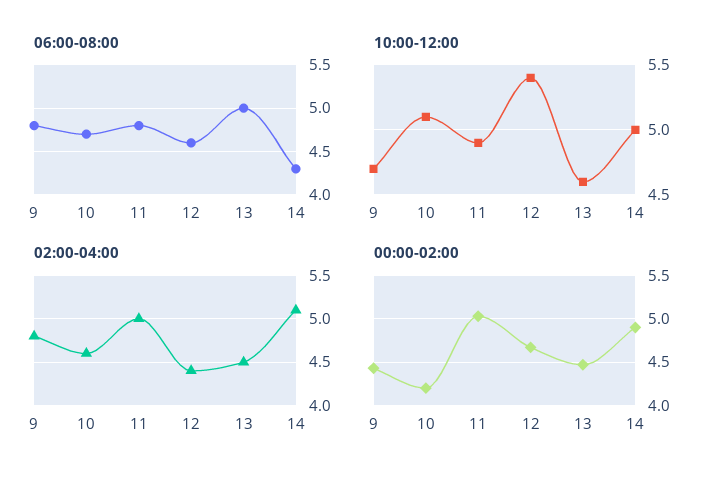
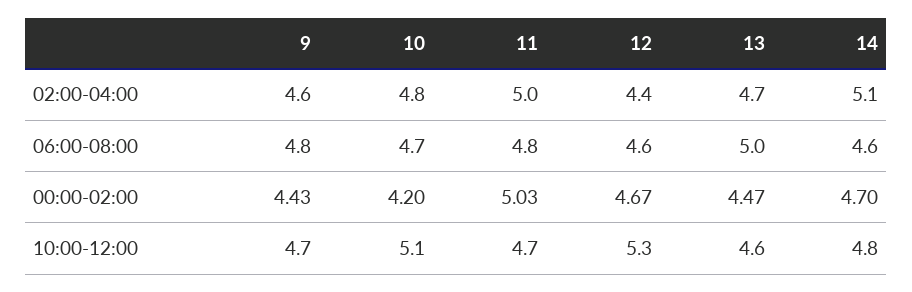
  {
    "06:00-08:00": {
      "9": 4.8,
      "10": 4.7,
      "11": 4.8,
      "12": 4.6,
      "13": 5,
-     "14": 4.3
+     "14": 4.6
    },
    "10:00-12:00": {
      "9": 4.7,
      "10": 5.1,
-     "11": 4.9,
+     "11": 4.7,
-     "12": 5.4,
+     "12": 5.3,
      "13": 4.6,
-     "14": 5
+     "14": 4.8
    },
    "02:00-04:00": {
-     "9": 4.8,
+     "9": 4.6,
-     "10": 4.6,
+     "10": 4.8,
      "11": 5,
      "12": 4.4,
-     "13": 4.5,
+     "13": 4.7,
      "14": 5.1
    },
    "00:00-02:00": {
      "9": 4.43,
      "10": 4.2,
      "11": 5.03,
      "12": 4.67,
      "13": 4.47,
-     "14": 4.9
+     "14": 4.7
    }
  }

